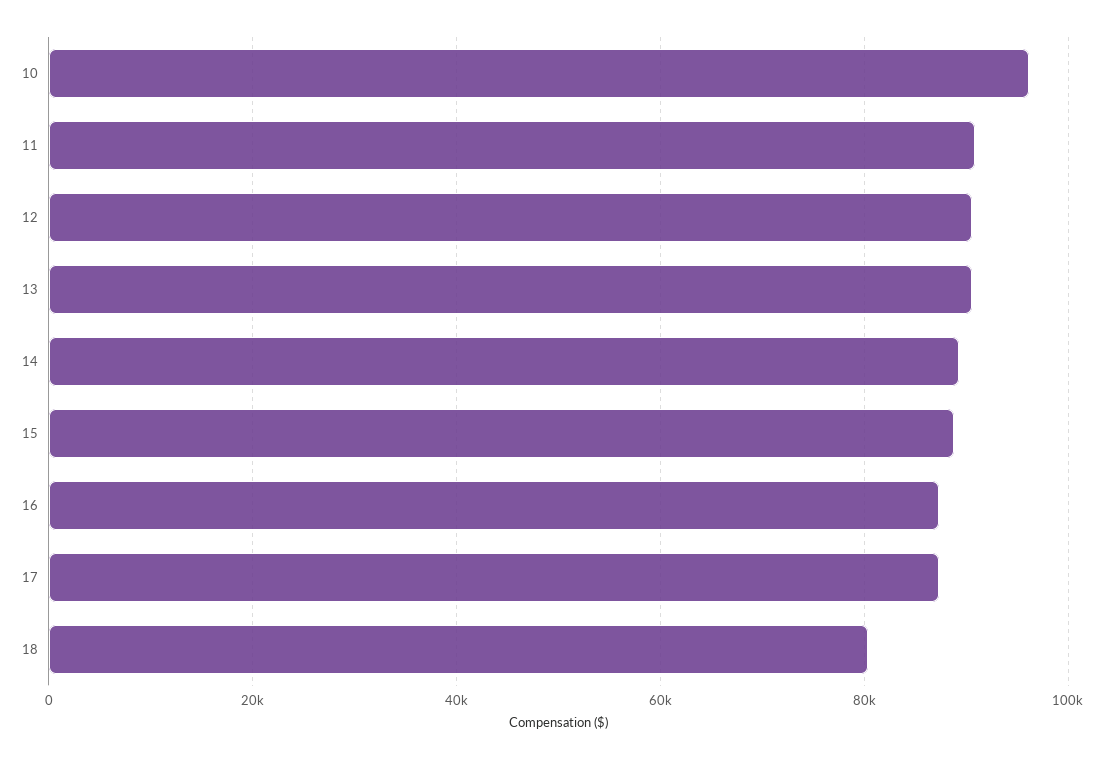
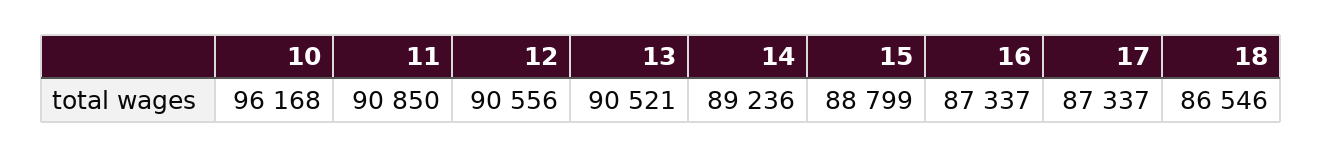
  {
    "10": 96168,
    "11": 90850,
    "12": 90556,
    "13": 90521,
    "14": 89236,
    "15": 88799,
    "16": 87337,
    "17": 87337,
-   "18": 80000
+   "18": 86546
  }

